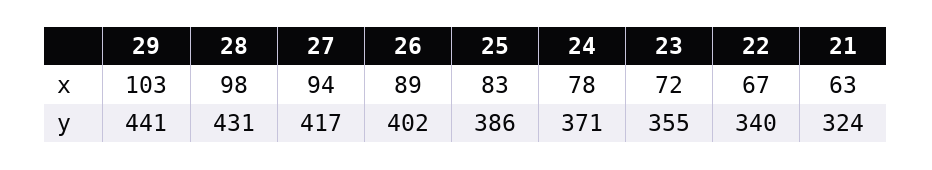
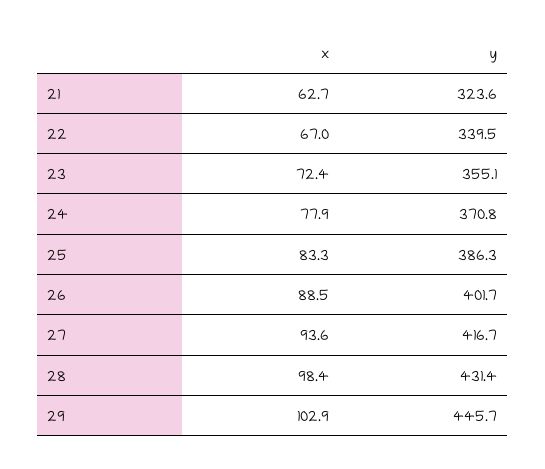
  {
    "29": {
      "x": 102.9,
-     "y": 441
+     "y": 445.7
    },
    "28": {
      "x": 98.4,
      "y": 431.4
    },
    "27": {
      "x": 93.6,
      "y": 416.7
    },
    "26": {
      "x": 88.5,
      "y": 401.7
    },
    "25": {
      "x": 83.3,
      "y": 386.3
    },
    "24": {
      "x": 77.9,
      "y": 370.8
    },
    "23": {
      "x": 72.4,
      "y": 355.1
    },
    "22": {
      "x": 67,
      "y": 339.5
    },
    "21": {
      "x": 62.7,
      "y": 323.6
    }
  }

